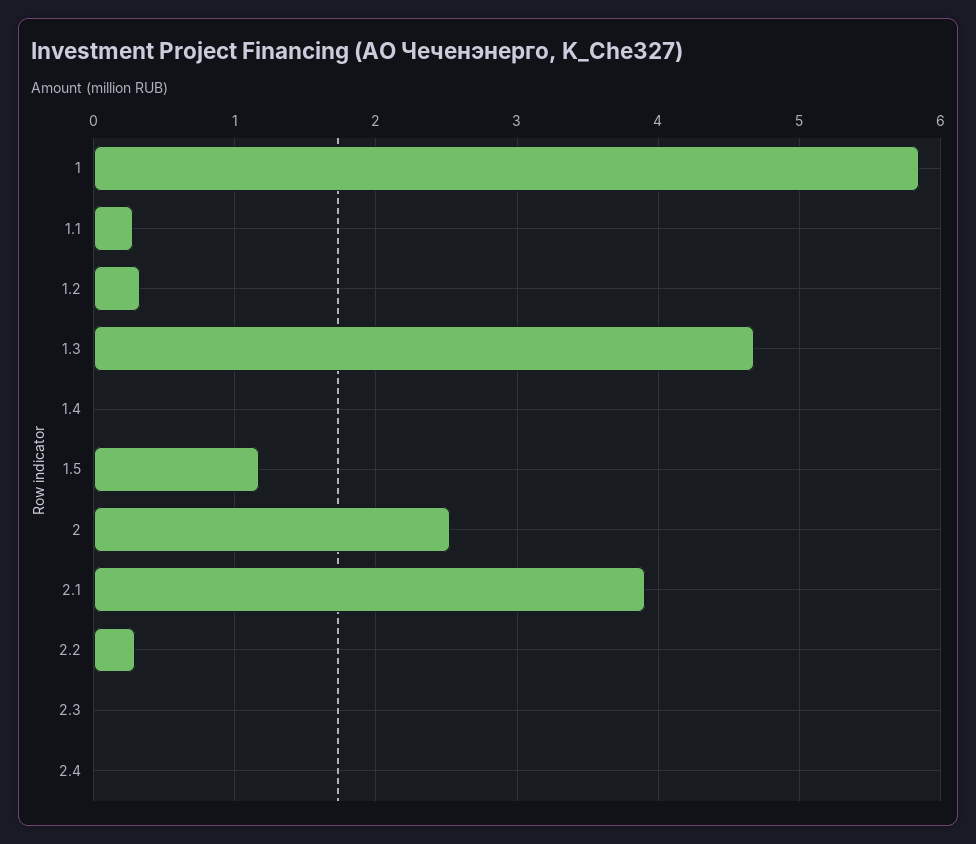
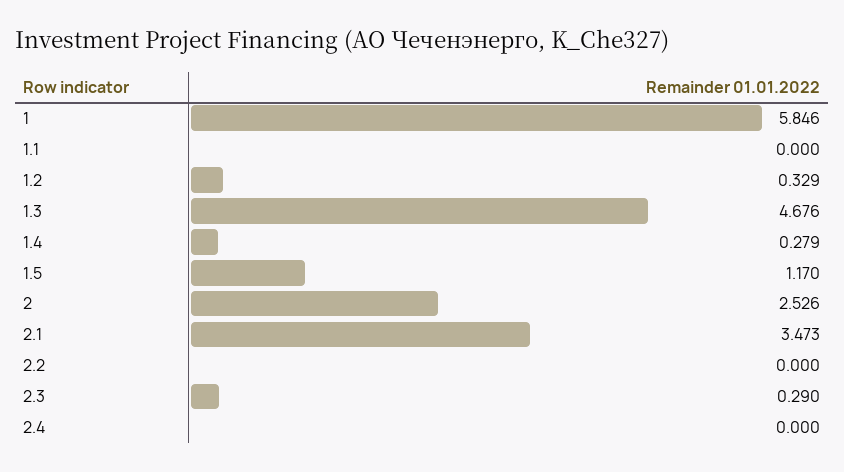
  {
    "1": 5.846,
-   "1.1": 0.3,
+   "1.1": 0,
    "1.2": 0.329,
    "1.3": 4.676,
-   "1.4": 0,
+   "1.4": 0.279,
    "1.5": 1.17,
    "2": 2.526,
-   "2.1": 3.9,
+   "2.1": 3.473,
-   "2.2": 0.3,
+   "2.2": 0,
-   "2.3": 0,
+   "2.3": 0.29,
    "2.4": 0
  }

